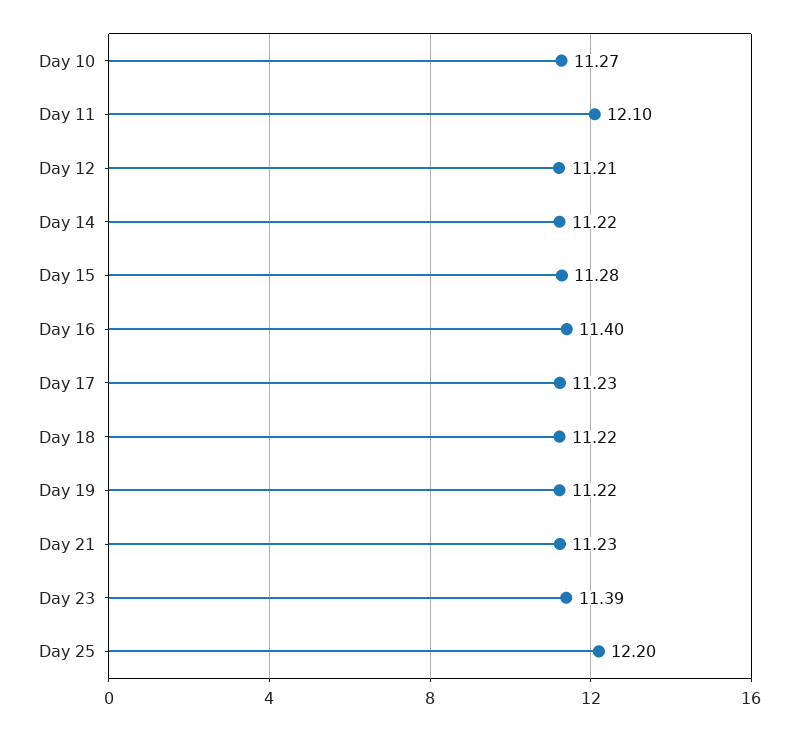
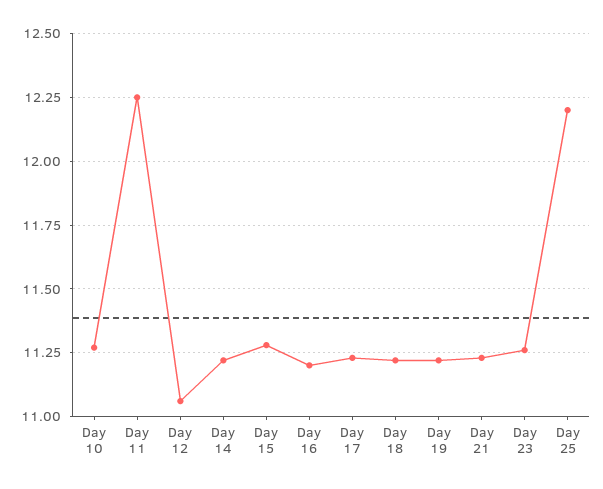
  {
    "Day 10": 11.27,
-   "Day 11": 12.1,
+   "Day 11": 12.25,
-   "Day 12": 11.21,
+   "Day 12": 11.05,
    "Day 14": 11.22,
    "Day 15": 11.28,
-   "Day 16": 11.4,
+   "Day 16": 11.2,
    "Day 17": 11.23,
    "Day 18": 11.22,
    "Day 19": 11.22,
    "Day 21": 11.23,
-   "Day 23": 11.39,
+   "Day 23": 11.25,
    "Day 25": 12.2
  }

